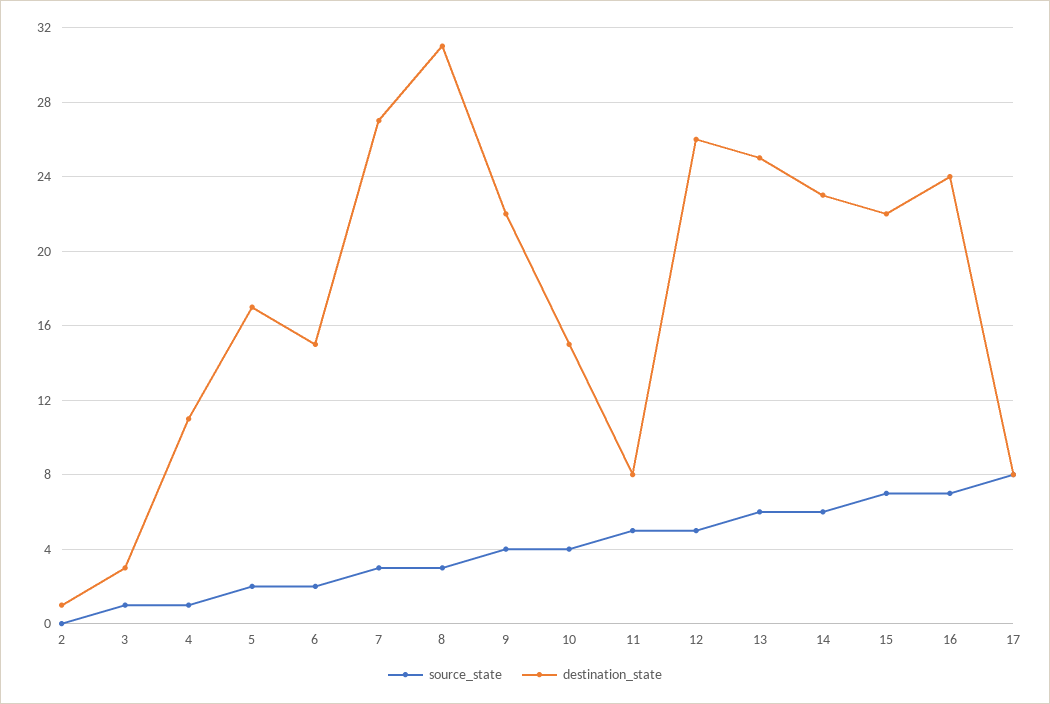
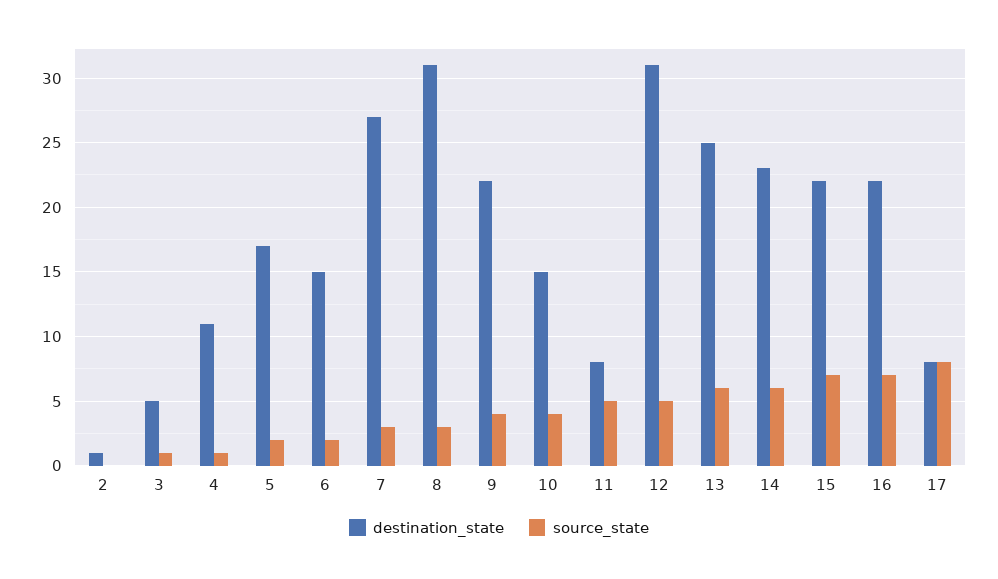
  {
    "source_state": {
      "2": 0,
      "3": 1,
      "4": 1,
      "5": 2,
      "6": 2,
      "7": 3,
      "8": 3,
      "9": 4,
      "10": 4,
      "11": 5,
      "12": 5,
      "13": 6,
      "14": 6,
      "15": 7,
      "16": 7,
      "17": 8
    },
    "destination_state": {
      "2": 1,
-     "3": 3,
+     "3": 5,
      "4": 11,
      "5": 17,
      "6": 15,
      "7": 27,
      "8": 31,
      "9": 22,
      "10": 15,
      "11": 8,
-     "12": 26,
+     "12": 31,
      "13": 25,
      "14": 23,
      "15": 22,
-     "16": 24,
+     "16": 22,
      "17": 8
    }
  }

